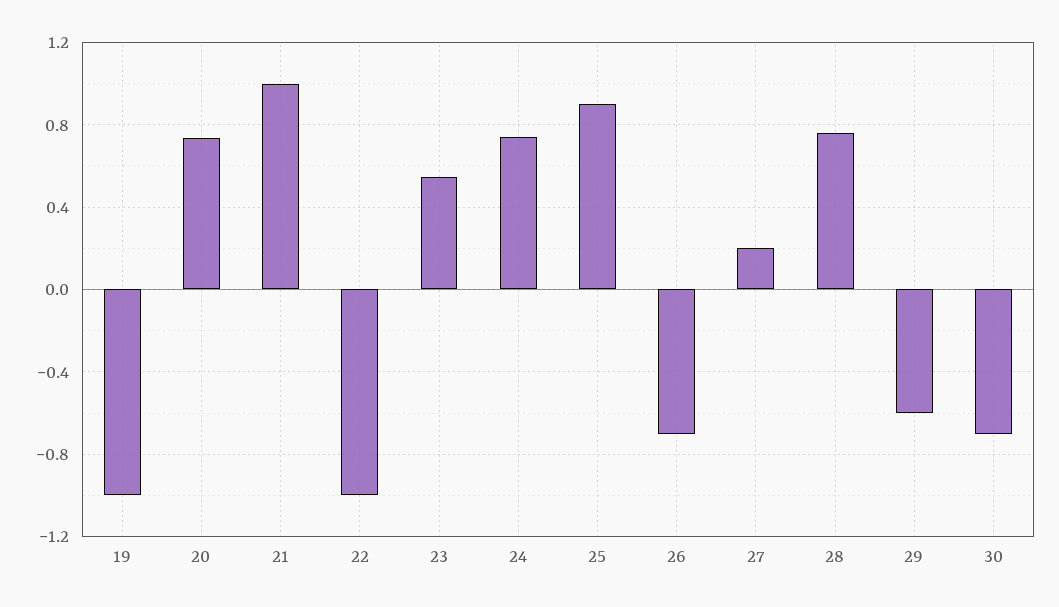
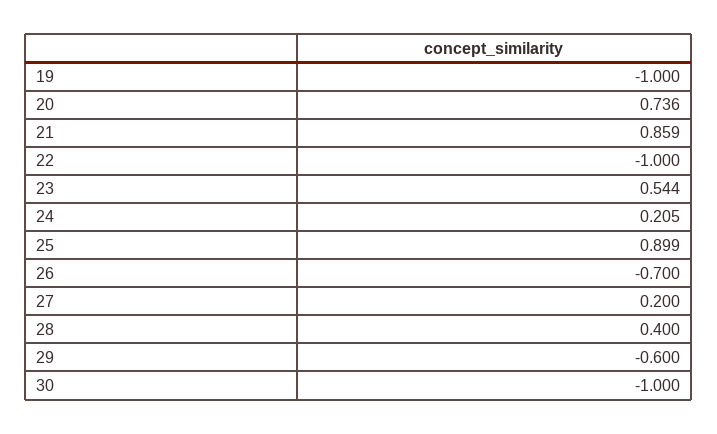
  {
    "19": -1,
    "20": 0.736,
-   "21": 1,
+   "21": 0.859,
    "22": -1,
    "23": 0.544,
-   "24": 0.75,
+   "24": 0.205,
    "25": 0.899,
    "26": -0.7,
    "27": 0.2,
-   "28": 0.75,
+   "28": 0.4,
    "29": -0.6,
-   "30": -0.7
+   "30": -1
  }

